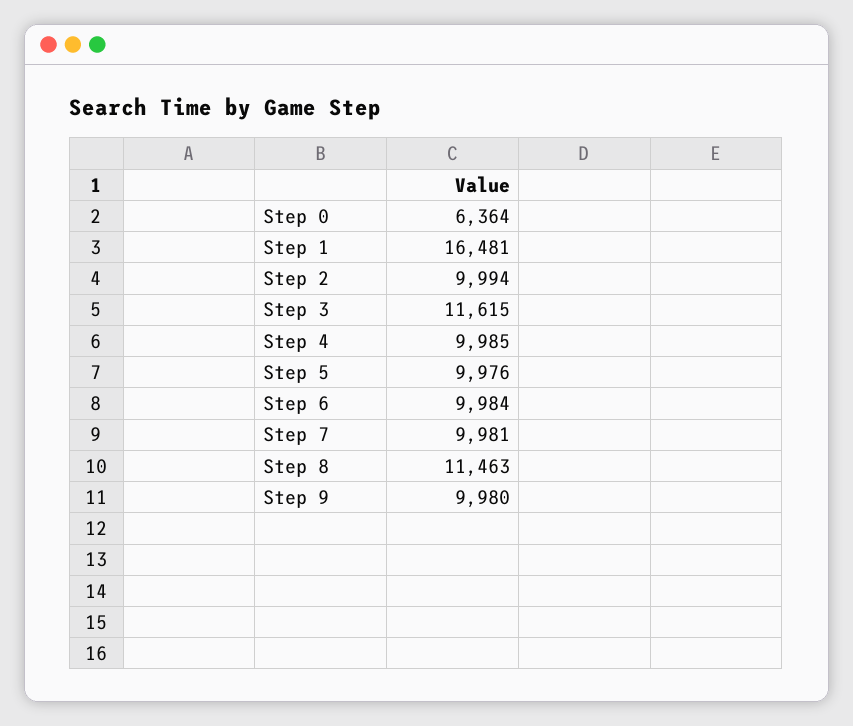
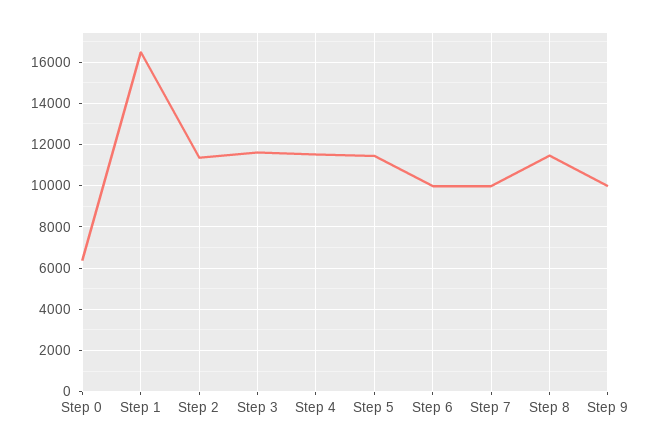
  {
    "Step 0": 6364,
    "Step 1": 16481,
-   "Step 2": 9994,
+   "Step 2": 11500,
    "Step 3": 11615,
-   "Step 4": 9985,
+   "Step 4": 11500,
-   "Step 5": 9976,
+   "Step 5": 11500,
    "Step 6": 9984,
    "Step 7": 9981,
    "Step 8": 11463,
    "Step 9": 9980
  }

